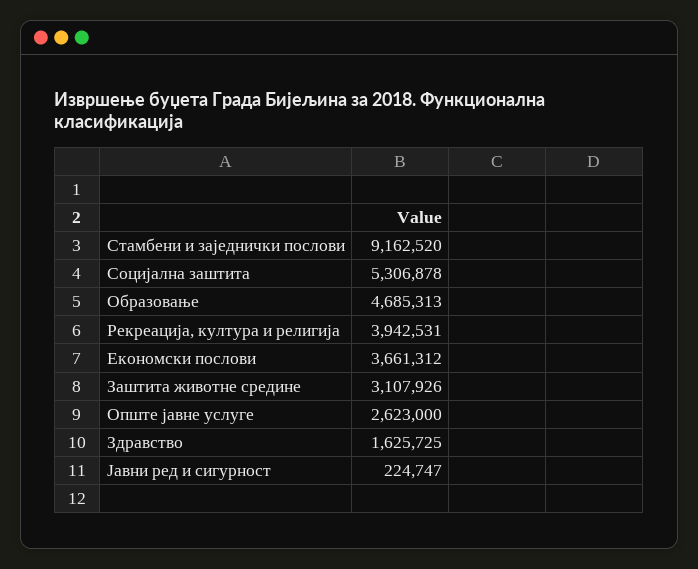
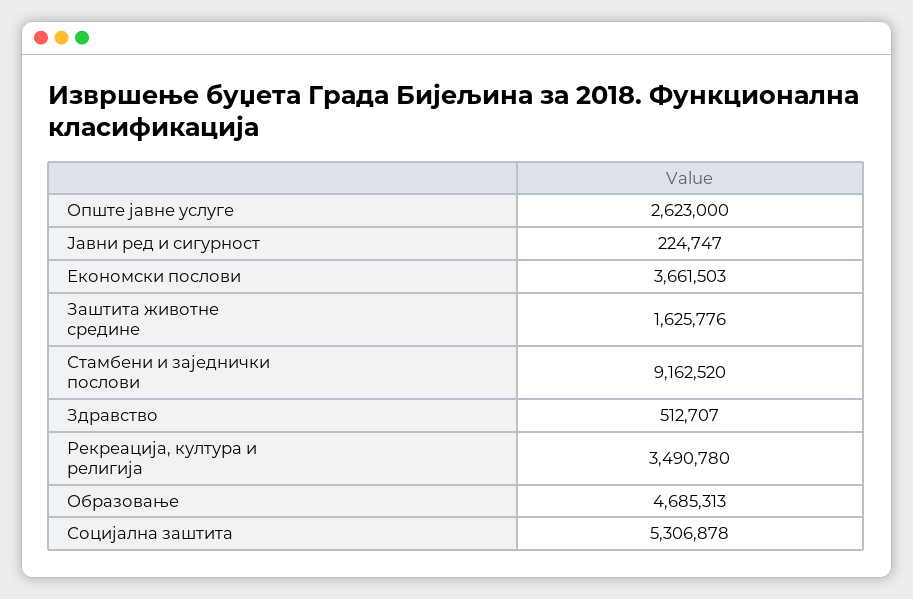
  {
    "Стамбени и заједнички послови": 9162520,
    "Социјална заштита": 5306878,
    "Образовање": 4685313,
-   "Рекреација, култура и религија": 3942531,
+   "Рекреација, култура и религија": 3490780,
-   "Економски послови": 3661312,
+   "Економски послови": 3661503,
-   "Заштита животне средине": 3107926,
+   "Заштита животне средине": 1625776,
    "Опште јавне услуге": 2623000,
-   "Здравство": 1625725,
+   "Здравство": 512707,
    "Јавни ред и сигурност": 224747
  }

